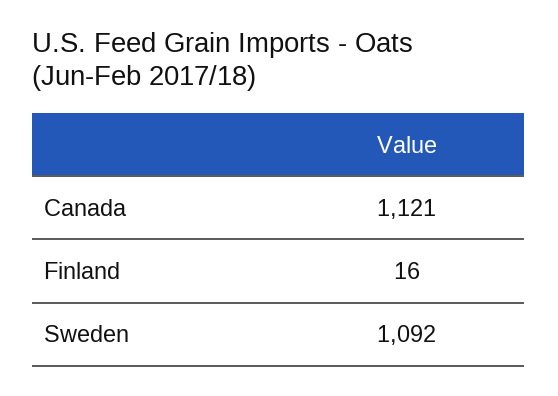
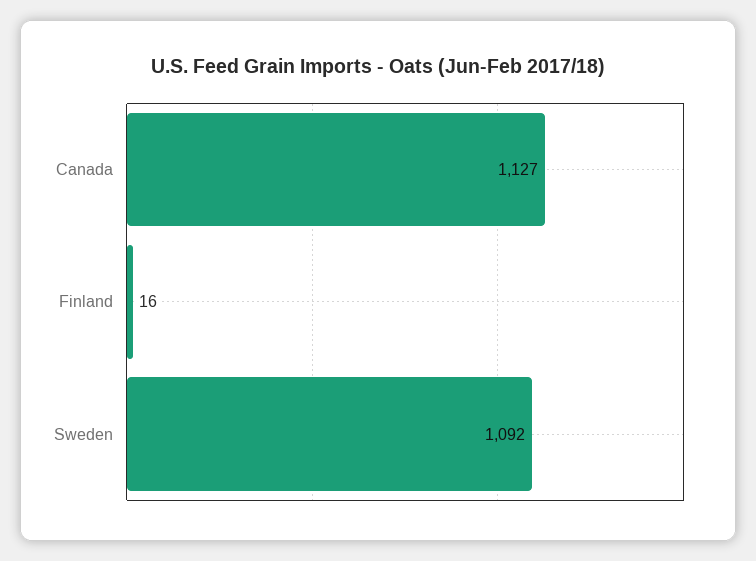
  {
-   "Canada": 1121,
+   "Canada": 1127,
    "Finland": 16,
    "Sweden": 1092
  }

